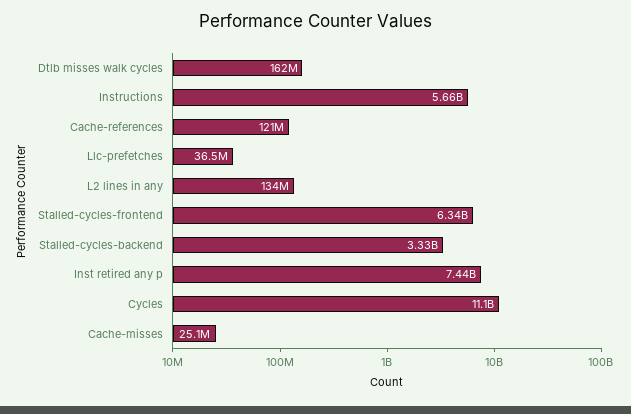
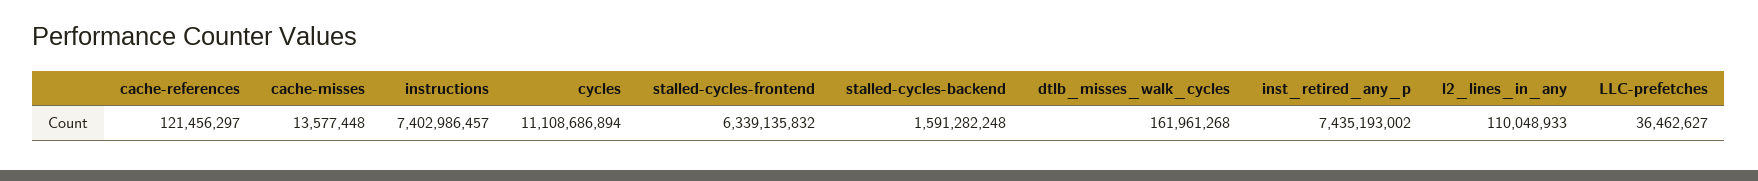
  {
    "Dtlb misses walk cycles": 161961268,
-   "Instructions": 5660000000,
+   "Instructions": 7402986457,
    "Cache-references": 121456297,
    "Llc-prefetches": 36462627,
-   "L2 lines in any": 134000000,
+   "L2 lines in any": 110048933,
    "Stalled-cycles-frontend": 6339135832,
-   "Stalled-cycles-backend": 3330000000,
+   "Stalled-cycles-backend": 1591282248,
    "Inst retired any p": 7435193002,
    "Cycles": 11108686894,
-   "Cache-misses": 25100000
+   "Cache-misses": 13577448
  }

